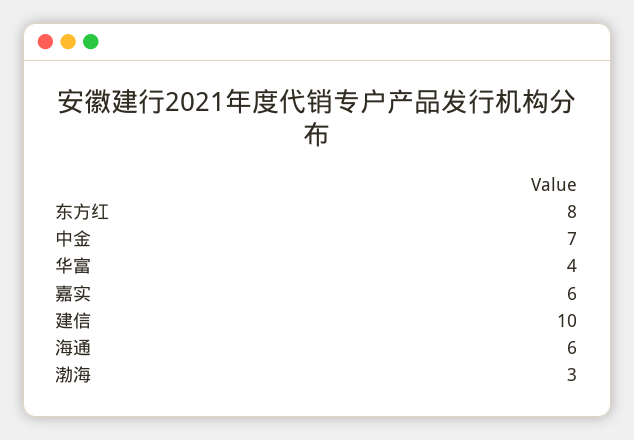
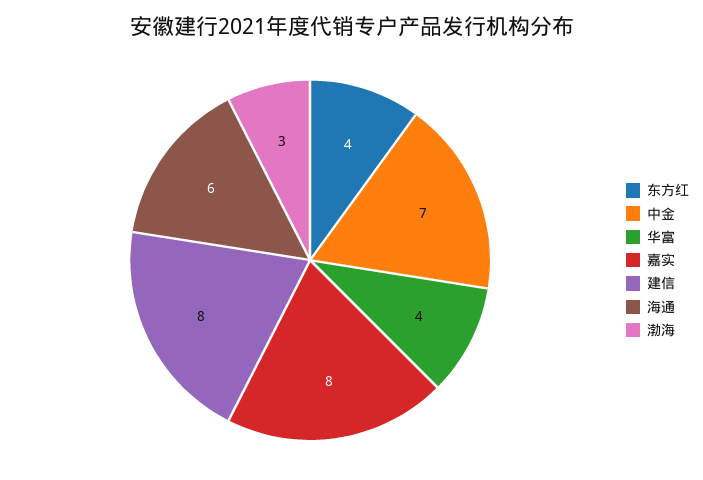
  {
-   "东方红": 8,
+   "东方红": 4,
    "中金": 7,
    "华富": 4,
-   "嘉实": 6,
+   "嘉实": 8,
-   "建信": 10,
+   "建信": 8,
    "海通": 6,
    "渤海": 3
  }

